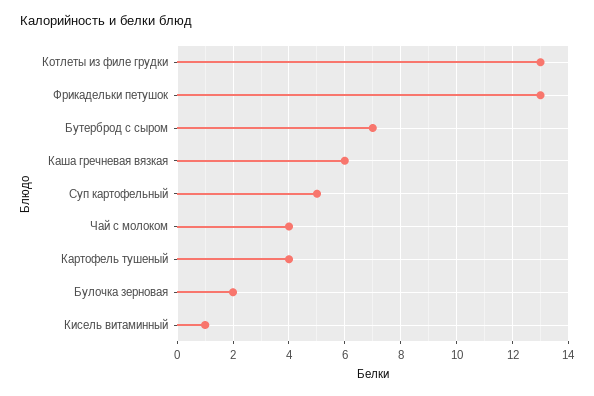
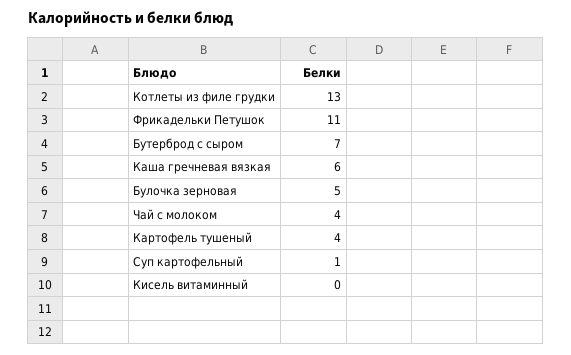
  {
    "Котлеты из филе грудки": 13,
-   "Фрикадельки петушок": 13,
+   "Фрикадельки петушок": 11,
    "Бутерброд с сыром": 7,
    "Каша гречневая вязкая": 6,
-   "Суп картофельный": 5,
+   "Суп картофельный": 1,
    "Чай с молоком": 4,
    "Картофель тушеный": 4,
-   "Булочка зерновая": 2,
+   "Булочка зерновая": 5,
-   "Кисель витаминный": 1
+   "Кисель витаминный": 0
  }

